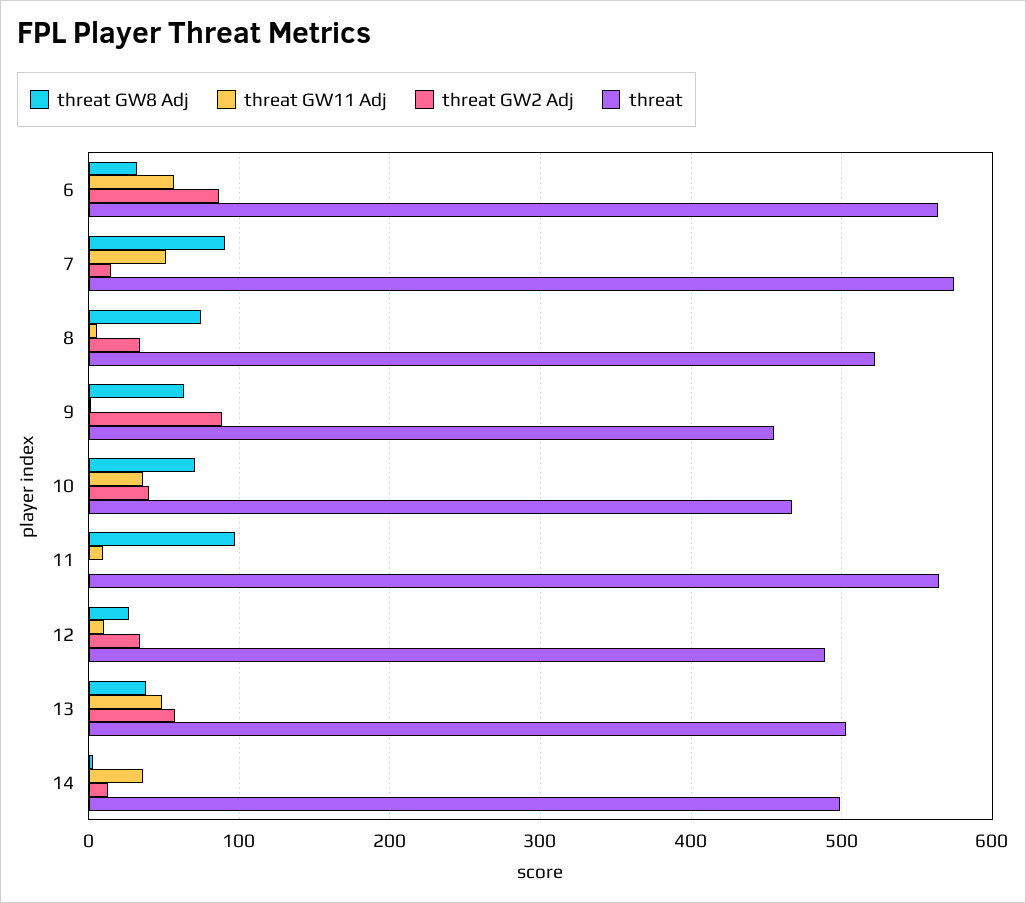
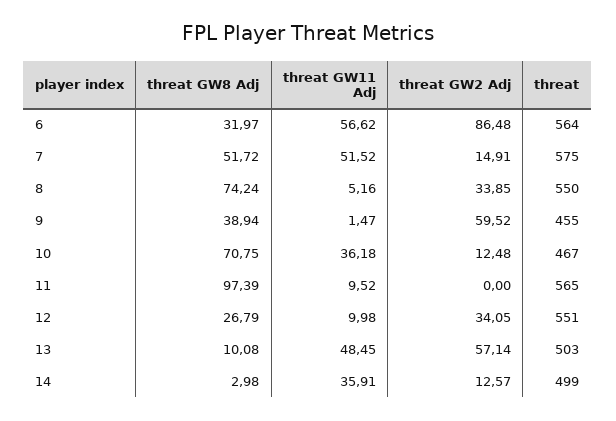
  {
    "threat GW8 Adj": {
      "6": 31.97,
-     "7": 90,
+     "7": 51.72,
      "8": 74.24,
-     "9": 60,
+     "9": 38.94,
      "10": 70.75,
      "11": 97.39,
      "12": 26.79,
-     "13": 40,
+     "13": 10.08,
      "14": 2.98
    },
    "threat GW11 Adj": {
      "6": 56.62,
      "7": 51.52,
      "8": 5.16,
      "9": 1.47,
      "10": 36.18,
      "11": 9.52,
      "12": 9.98,
      "13": 48.45,
      "14": 35.91
    },
    "threat GW2 Adj": {
      "6": 86.48,
      "7": 14.91,
      "8": 33.85,
-     "9": 90,
+     "9": 59.52,
-     "10": 40,
+     "10": 12.48,
      "11": 0,
      "12": 34.05,
      "13": 57.14,
      "14": 12.57
    },
    "threat": {
      "6": 564,
      "7": 575,
-     "8": 520,
+     "8": 550,
      "9": 455,
      "10": 467,
      "11": 565,
-     "12": 490,
+     "12": 551,
      "13": 503,
      "14": 499
    }
  }

